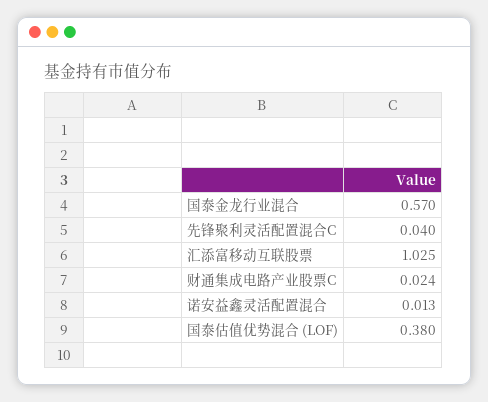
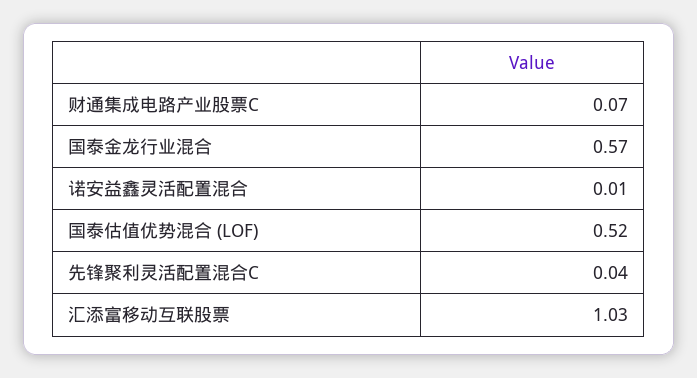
  {
    "国泰金龙行业混合": 0.57,
    "先锋聚利灵活配置混合C": 0.04,
    "汇添富移动互联股票": 1.025,
-   "财通集成电路产业股票C": 0.024,
+   "财通集成电路产业股票C": 0.07,
    "诺安益鑫灵活配置混合": 0.013,
-   "国泰估值优势混合 (LOF)": 0.38
+   "国泰估值优势混合 (LOF)": 0.52
  }

